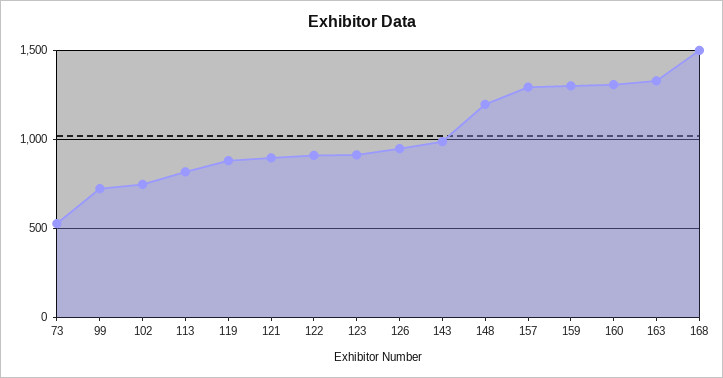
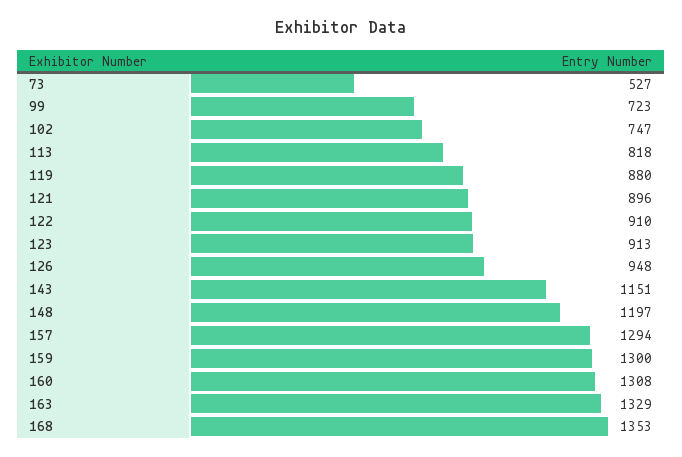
  {
    "73": 527,
    "99": 723,
    "102": 747,
    "113": 818,
    "119": 880,
    "121": 896,
    "122": 910,
    "123": 913,
    "126": 948,
-   "143": 1000,
+   "143": 1151,
    "148": 1197,
    "157": 1294,
    "159": 1300,
    "160": 1308,
    "163": 1329,
-   "168": 1500
+   "168": 1353
  }

